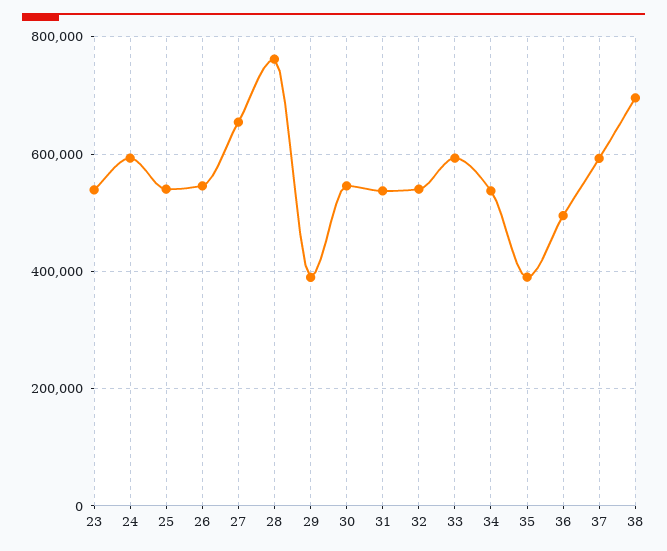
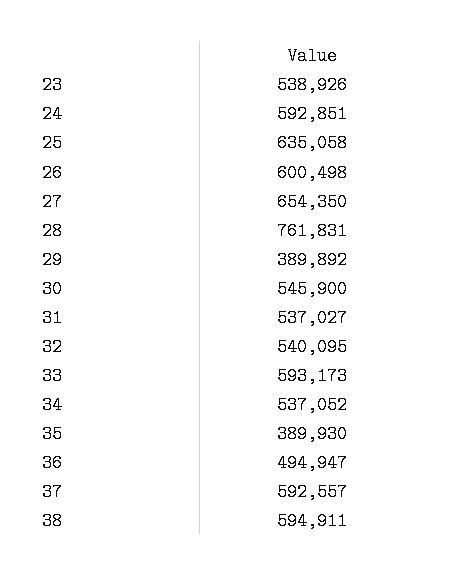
  {
    "23": 538926,
    "24": 592851,
-   "25": 540000,
+   "25": 635058,
-   "26": 540000,
+   "26": 600498,
    "27": 654350,
    "28": 761831,
    "29": 389892,
    "30": 545900,
    "31": 537027,
    "32": 540095,
    "33": 593173,
    "34": 537052,
    "35": 389930,
    "36": 494947,
    "37": 592557,
-   "38": 700000
+   "38": 594911
  }

